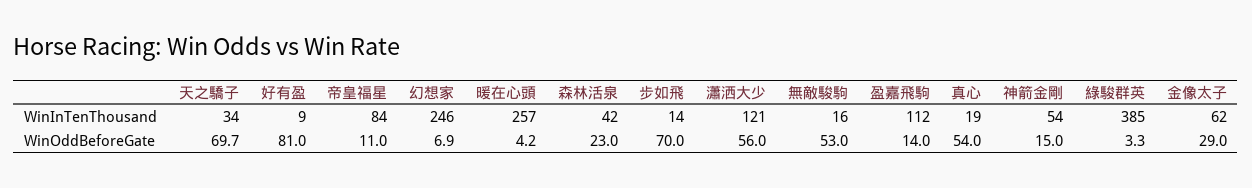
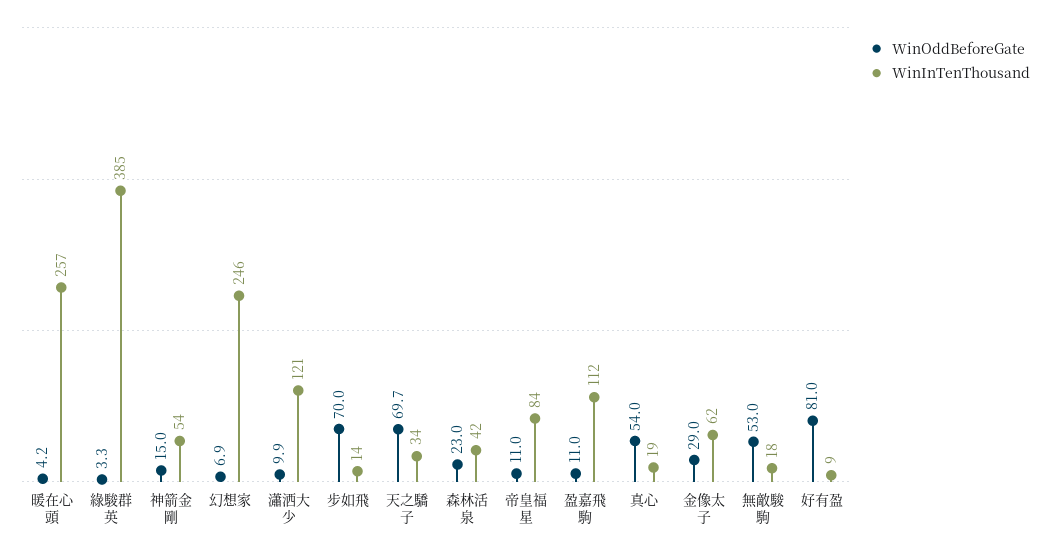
  {
    "WinInTenThousand": {
      "天之驕子": 34,
      "好有盈": 9,
      "帝皇福星": 84,
      "幻想家": 246,
      "暖在心頭": 257,
      "森林活泉": 42,
      "步如飛": 14,
      "瀟洒大少": 121,
-     "無敵駿駒": 16,
+     "無敵駿駒": 18,
      "盈嘉飛駒": 112,
      "真心": 19,
      "神箭金剛": 54,
      "綠駿群英": 385,
      "金像太子": 62
    },
    "WinOddBeforeGate": {
      "天之驕子": 69.7,
      "好有盈": 81,
      "帝皇福星": 11,
      "幻想家": 6.9,
      "暖在心頭": 4.2,
      "森林活泉": 23,
      "步如飛": 70,
-     "瀟洒大少": 56,
+     "瀟洒大少": 9.9,
      "無敵駿駒": 53,
-     "盈嘉飛駒": 14,
+     "盈嘉飛駒": 11,
      "真心": 54,
      "神箭金剛": 15,
      "綠駿群英": 3.3,
      "金像太子": 29
    }
  }

